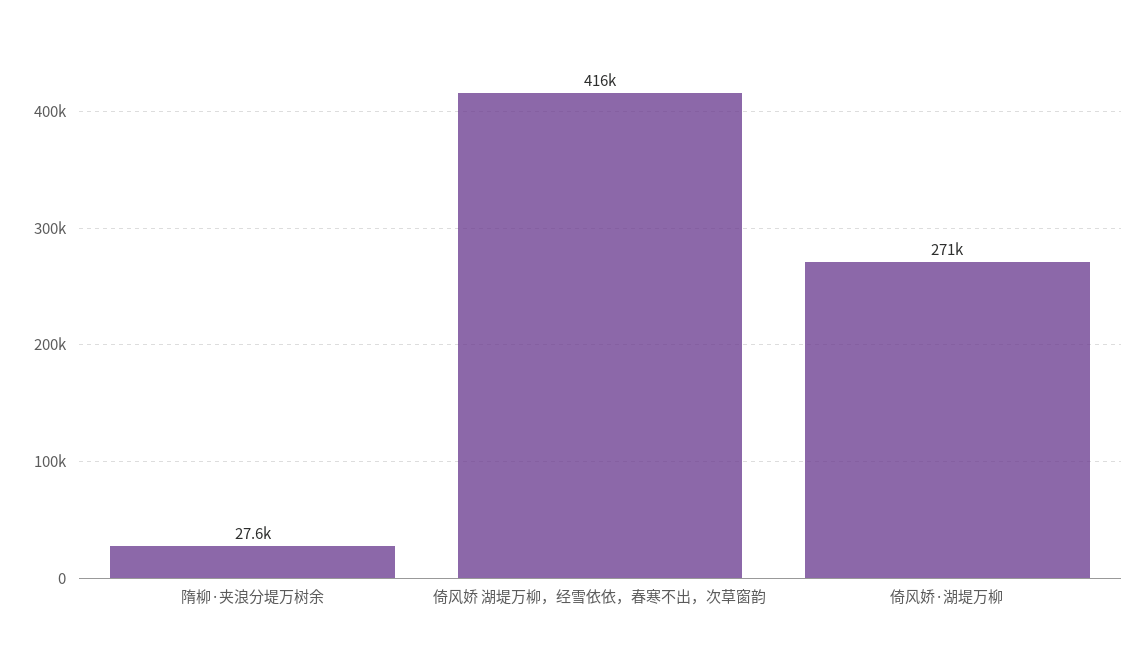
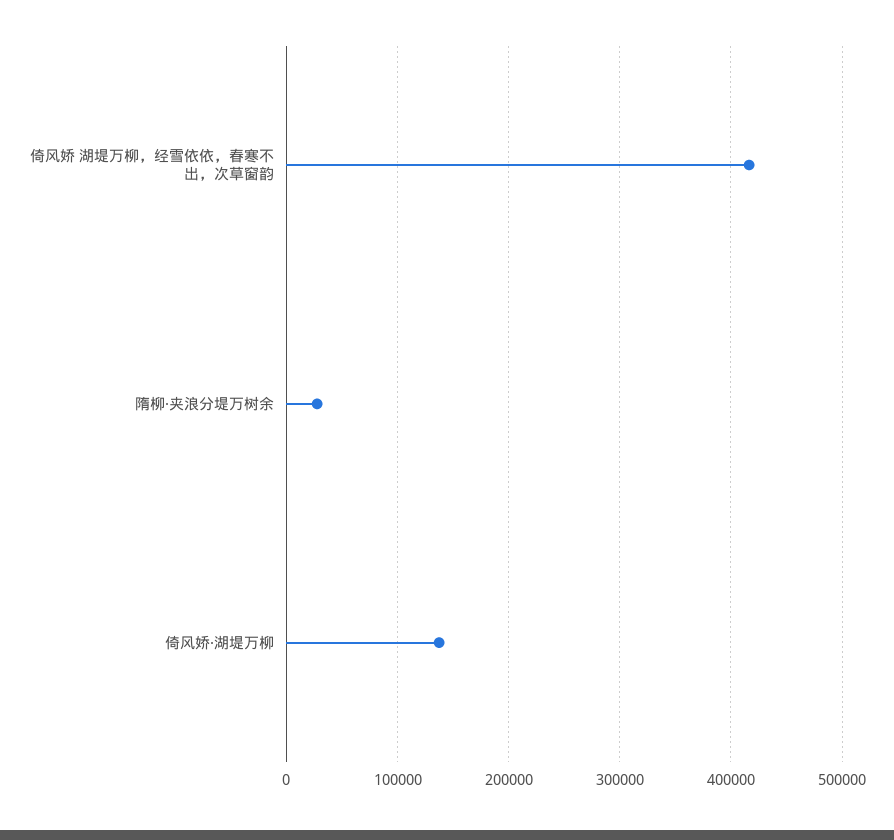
  {
    "隋柳·夹浪分堤万树余": 27600,
    "倚风娇 湖堤万柳，经雪依依，春寒不出，次草窗韵": 416000,
-   "倚风娇·湖堤万柳": 271000
+   "倚风娇·湖堤万柳": 140000
  }

